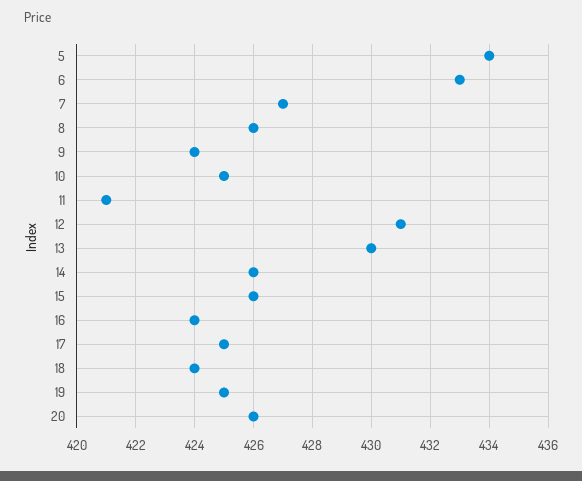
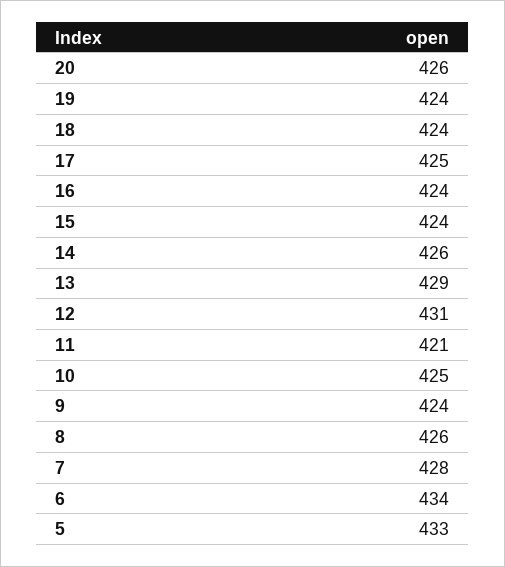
  {
-   "5": 434,
+   "5": 433,
-   "6": 433,
+   "6": 434,
-   "7": 427,
+   "7": 428,
    "8": 426,
    "9": 424,
    "10": 425,
    "11": 421,
    "12": 431,
-   "13": 430,
+   "13": 429,
    "14": 426,
-   "15": 426,
+   "15": 424,
    "16": 424,
    "17": 425,
    "18": 424,
-   "19": 425,
+   "19": 424,
    "20": 426
  }

